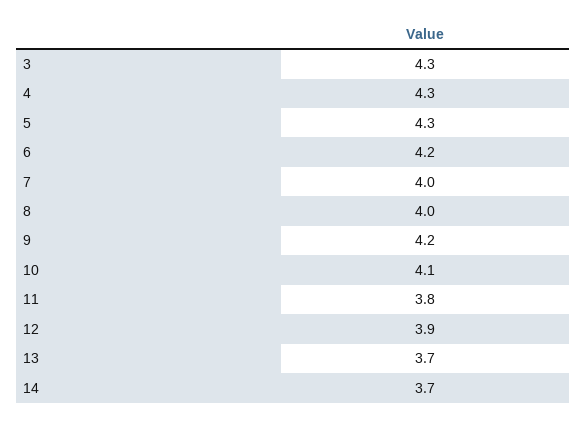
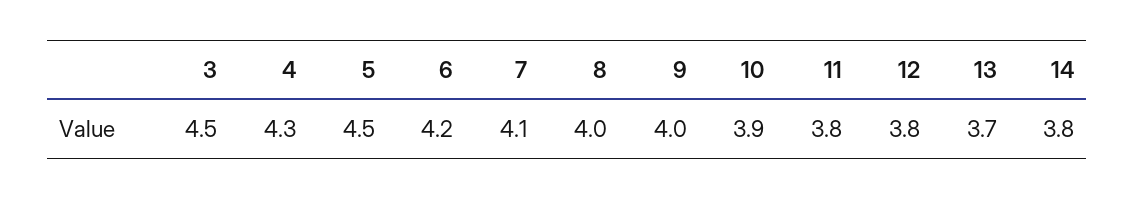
  {
-   "3": 4.3,
+   "3": 4.5,
    "4": 4.3,
-   "5": 4.3,
+   "5": 4.5,
    "6": 4.2,
-   "7": 4,
+   "7": 4.1,
    "8": 4,
-   "9": 4.2,
+   "9": 4,
-   "10": 4.1,
+   "10": 3.9,
    "11": 3.8,
-   "12": 3.9,
+   "12": 3.8,
    "13": 3.7,
-   "14": 3.7
+   "14": 3.8
  }

